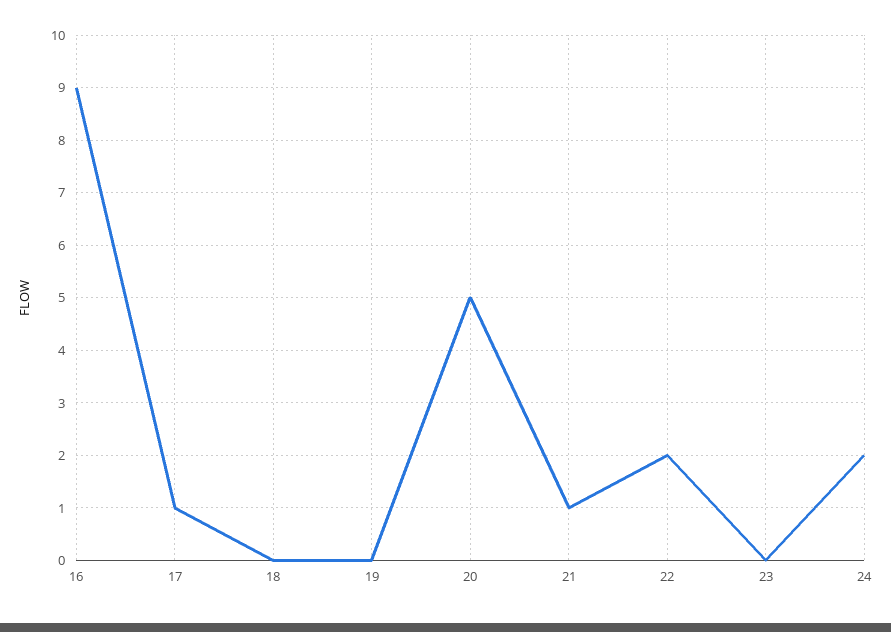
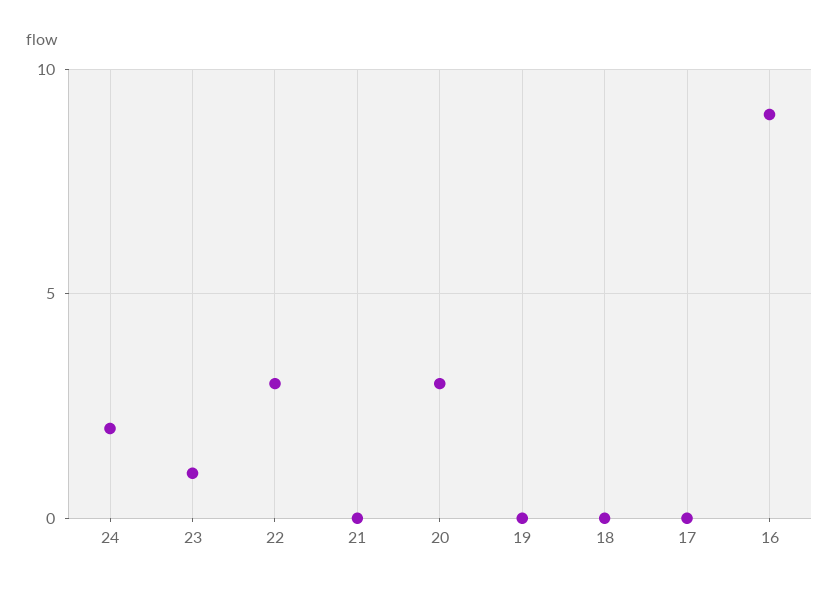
  {
    "16": 9,
-   "17": 1,
+   "17": 0,
    "18": 0,
    "19": 0,
-   "20": 5,
+   "20": 3,
-   "21": 1,
+   "21": 0,
-   "22": 2,
+   "22": 3,
-   "23": 0,
+   "23": 1,
    "24": 2
  }

